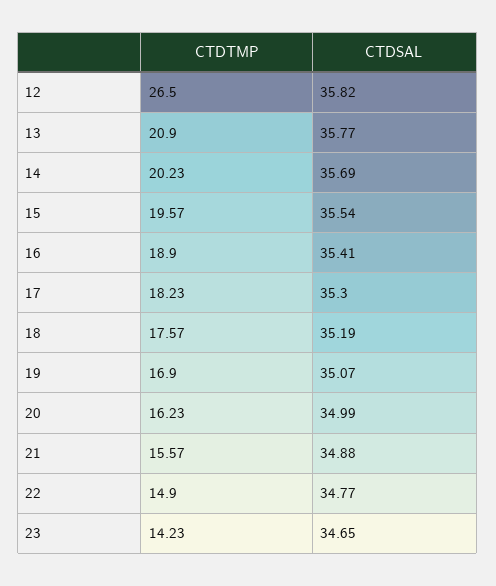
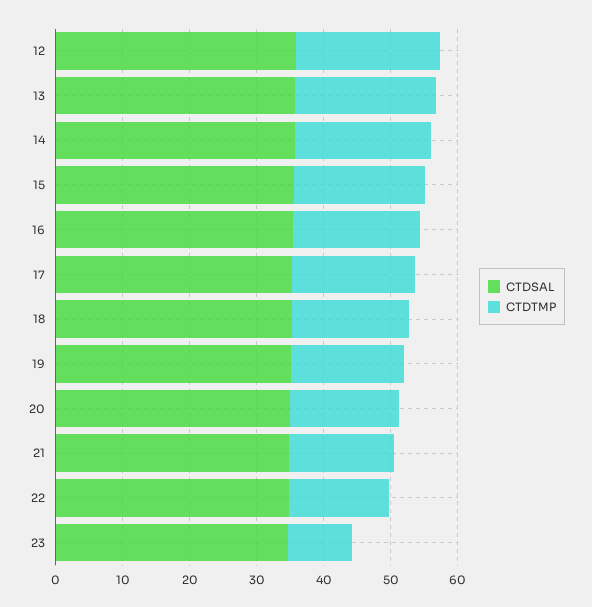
  {
    "CTDTMP": {
-     "12": 26.5,
+     "12": 22,
      "13": 20.9,
      "14": 20.23,
      "15": 19.57,
      "16": 18.9,
      "17": 18.23,
      "18": 17.57,
      "19": 16.9,
      "20": 16.23,
      "21": 15.57,
      "22": 14.9,
-     "23": 14.23
+     "23": 10
    },
    "CTDSAL": {
      "12": 35.82,
      "13": 35.77,
      "14": 35.69,
      "15": 35.54,
      "16": 35.41,
      "17": 35.3,
      "18": 35.19,
      "19": 35.07,
      "20": 34.99,
      "21": 34.88,
      "22": 34.77,
      "23": 34.65
    }
  }

